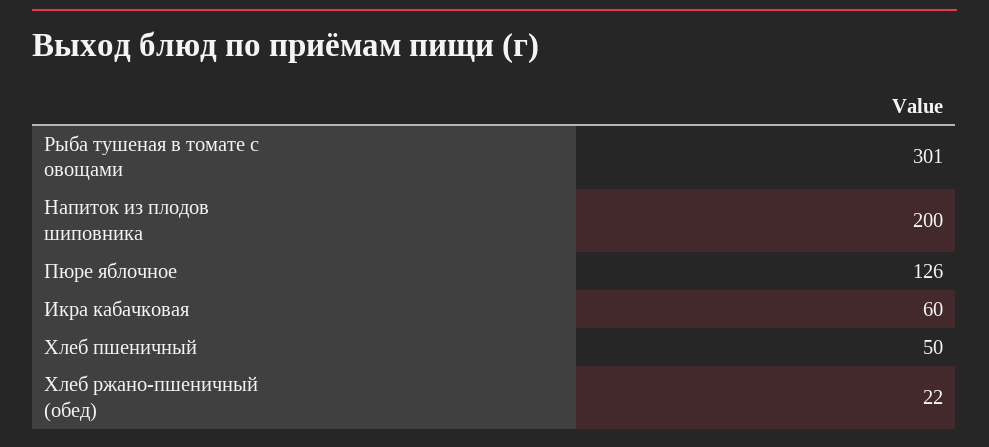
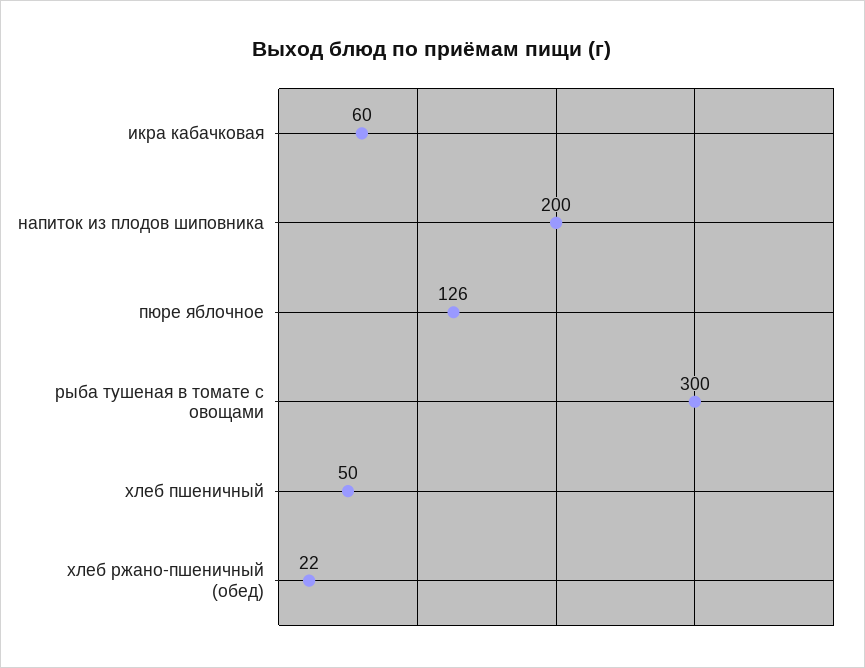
  {
-   "Рыба тушеная в томате с овощами": 301,
+   "Рыба тушеная в томате с овощами": 300,
    "Напиток из плодов шиповника": 200,
    "Пюре яблочное": 126,
    "Икра кабачковая": 60,
    "Хлеб пшеничный": 50,
    "Хлеб ржано-пшеничный (обед)": 22
  }

